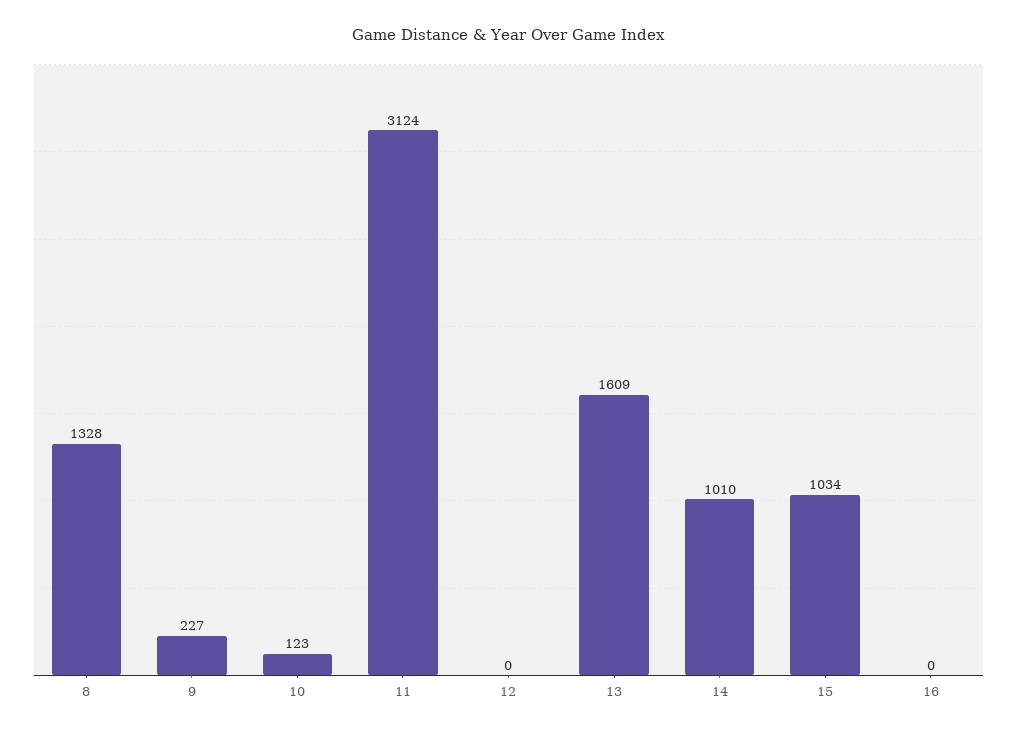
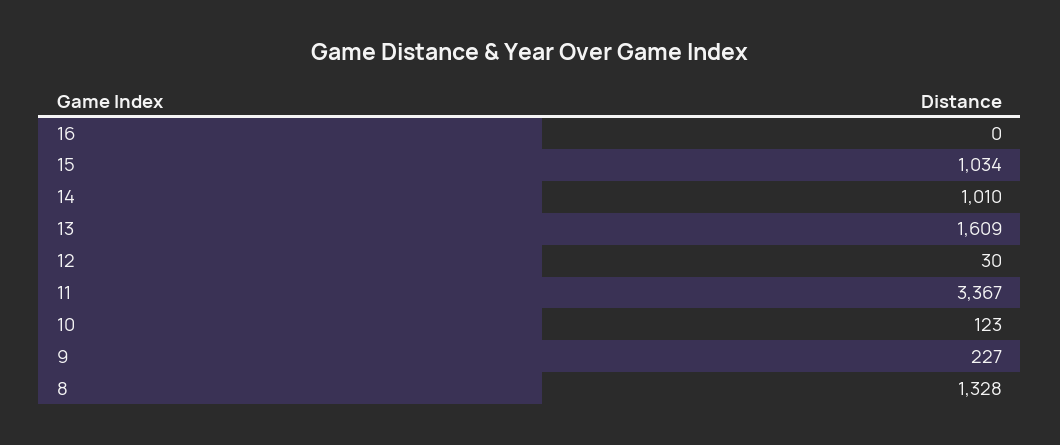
  {
    "8": 1328,
    "9": 227,
    "10": 123,
-   "11": 3124,
+   "11": 3367,
-   "12": 0,
+   "12": 30,
    "13": 1609,
    "14": 1010,
    "15": 1034,
    "16": 0
  }

